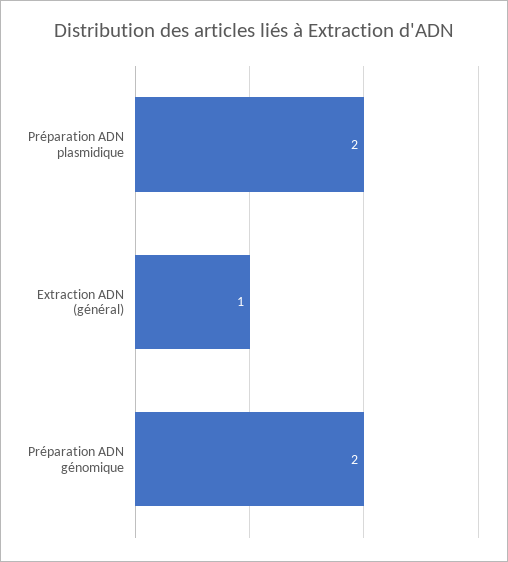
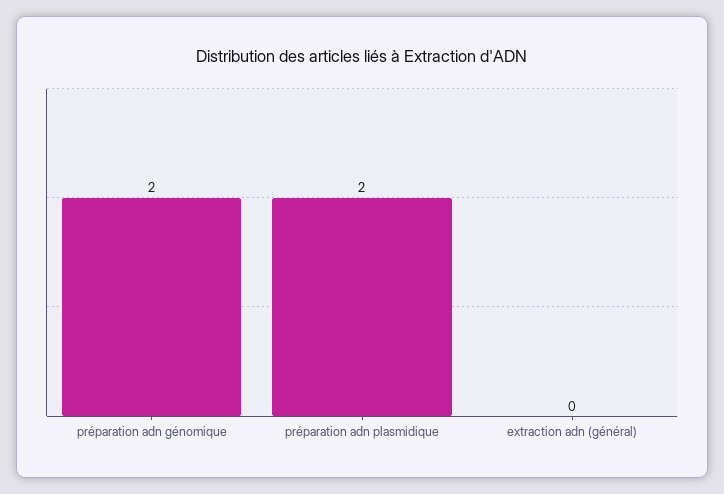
  {
    "Préparation ADN plasmidique": 2,
-   "Extraction ADN (général)": 1,
+   "Extraction ADN (général)": 0,
    "Préparation ADN génomique": 2
  }

